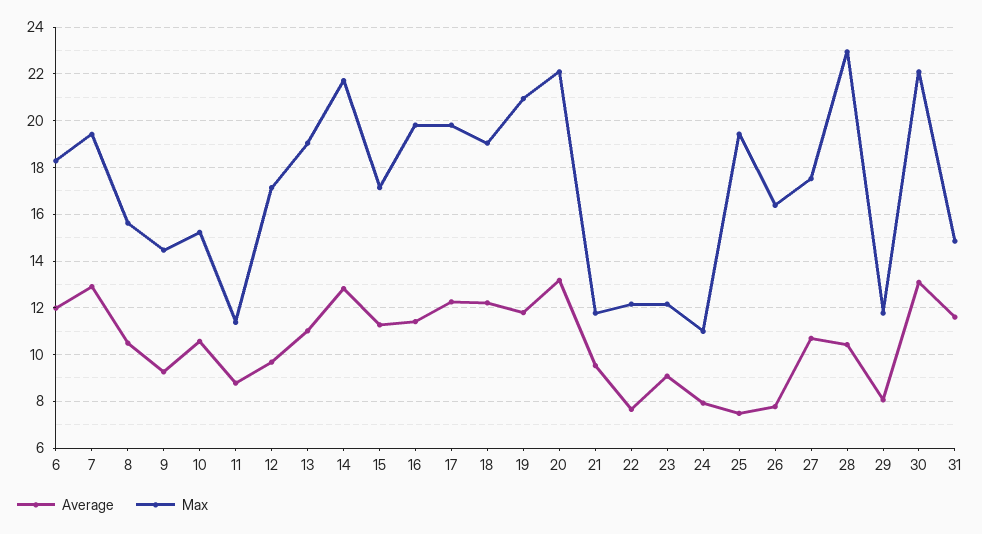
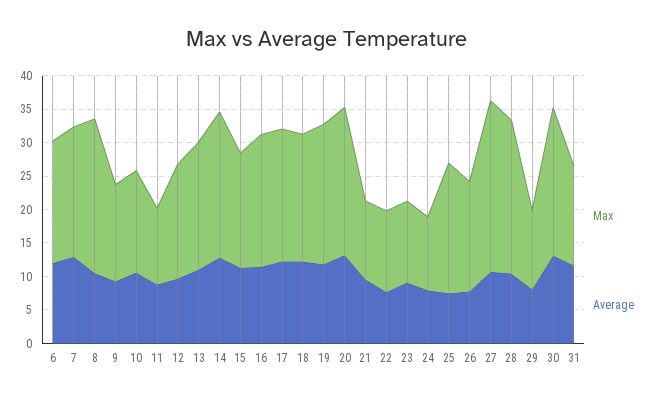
  {
    "Average": {
      "6": 12,
      "7": 13,
      "8": 10.5,
      "9": 9.5,
      "10": 10.5,
      "11": 9,
      "12": 9.5,
      "13": 11,
      "14": 13,
      "15": 11.5,
      "16": 11.5,
      "17": 12.5,
      "18": 12,
      "19": 12,
      "20": 13,
      "21": 9.5,
      "22": 7.5,
      "23": 9,
      "24": 8,
      "25": 7.5,
      "26": 8,
      "27": 10.5,
      "28": 10.5,
      "29": 8,
      "30": 13,
      "31": 11.5
    },
    "Max": {
      "6": 18.5,
      "7": 19.5,
-     "8": 15.5,
+     "8": 22.5,
      "9": 14.5,
      "10": 15,
      "11": 11.5,
      "12": 17,
      "13": 19,
      "14": 21.5,
      "15": 17,
      "16": 20,
      "17": 20,
      "18": 19,
      "19": 21,
      "20": 22,
      "21": 12,
      "22": 12,
      "23": 12,
      "24": 11,
      "25": 19.5,
      "26": 16.5,
-     "27": 17.5,
+     "27": 25,
      "28": 23,
      "29": 12,
      "30": 22,
      "31": 15
    }
  }

